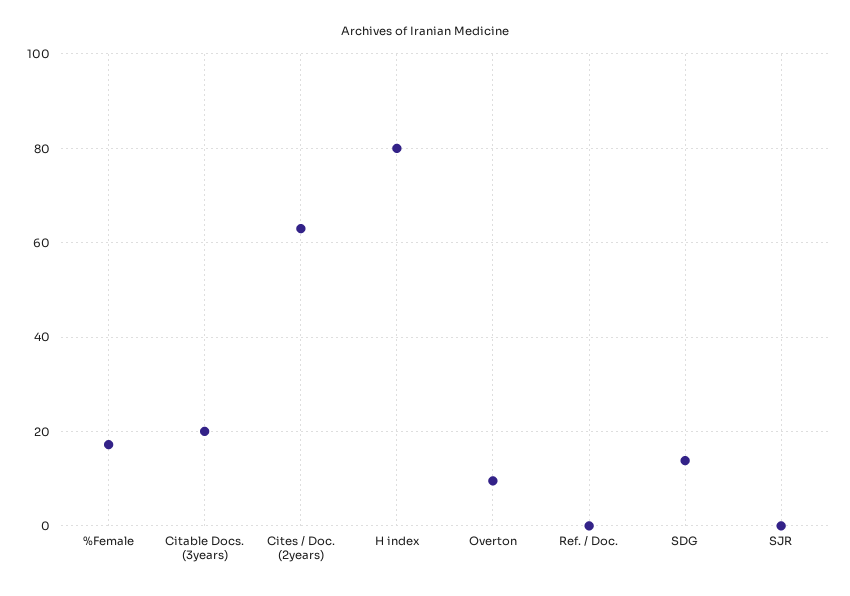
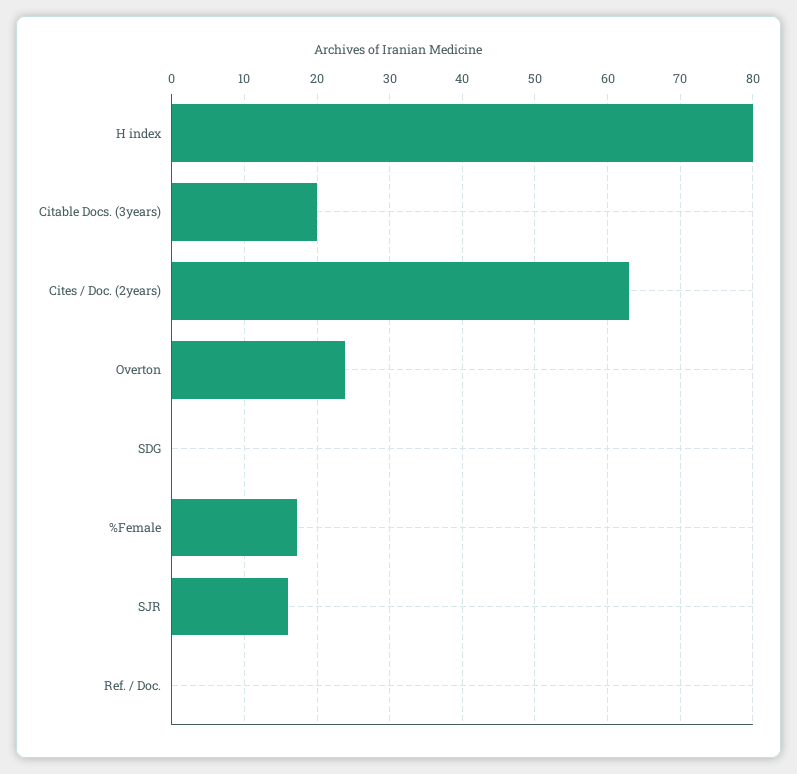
  {
    "%Female": 17,
    "Citable Docs. (3years)": 20,
    "Cites / Doc. (2years)": 63,
    "H index": 80,
-   "Overton": 10,
+   "Overton": 24,
    "Ref. / Doc.": 0,
-   "SDG": 14,
+   "SDG": 0,
-   "SJR": 0
+   "SJR": 16
  }

